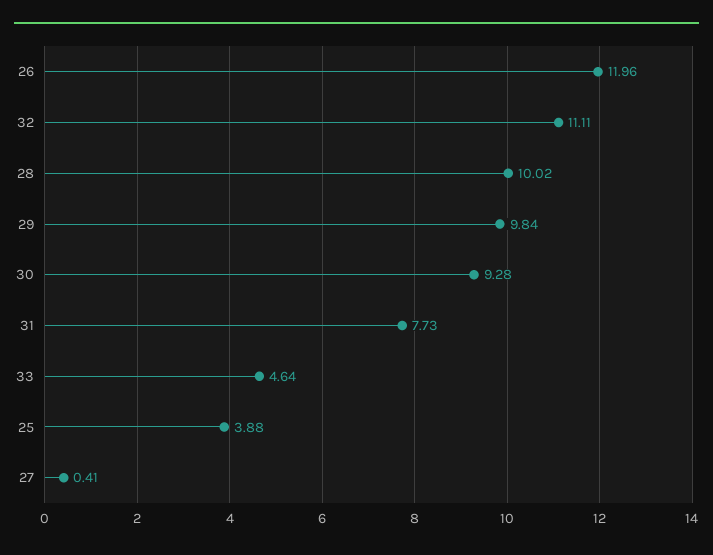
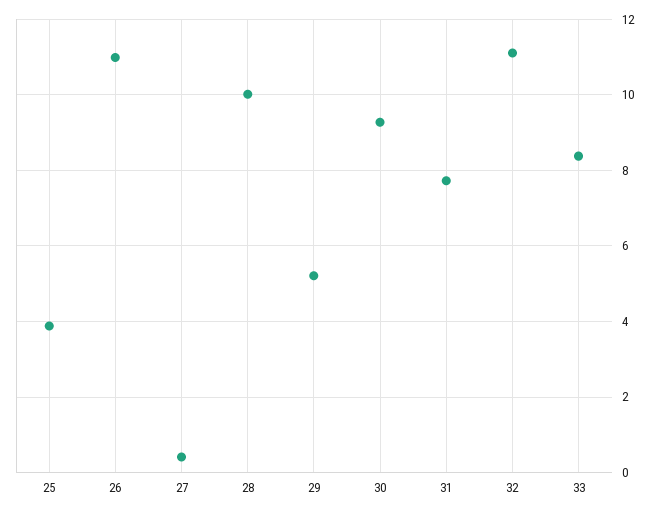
  {
-   "26": 11.96,
+   "26": 11,
    "32": 11.11,
    "28": 10.02,
-   "29": 9.84,
+   "29": 5.2,
    "30": 9.28,
    "31": 7.73,
-   "33": 4.64,
+   "33": 8.4,
    "25": 3.88,
    "27": 0.41
  }

